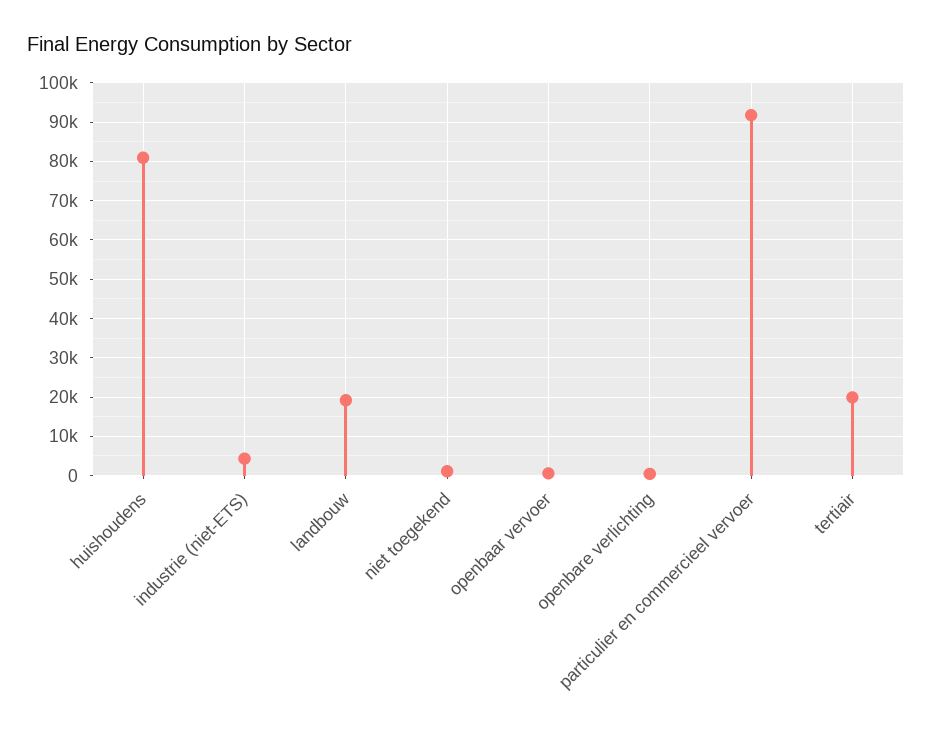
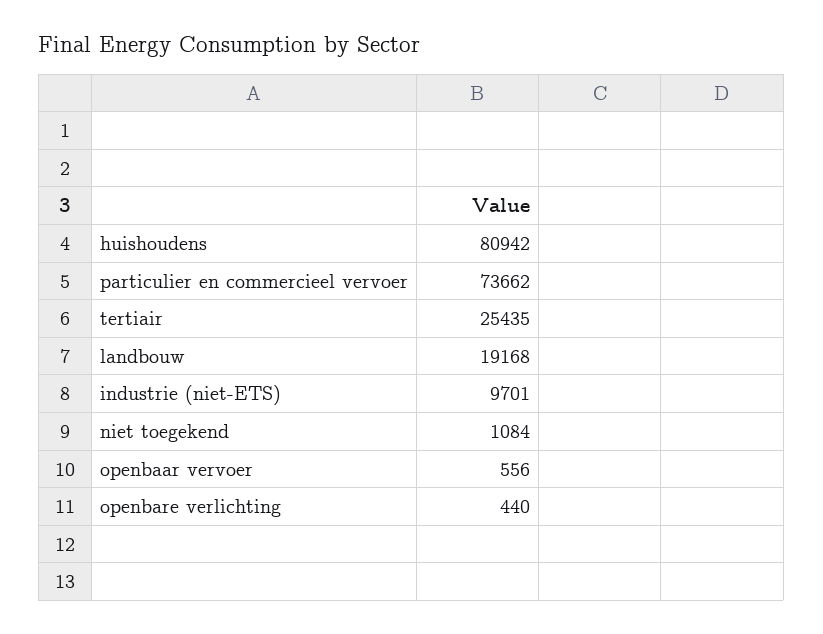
  {
    "huishoudens": 80942,
-   "industrie (niet-ETS)": 4000,
+   "industrie (niet-ETS)": 9701,
    "landbouw": 19168,
    "niet toegekend": 1084,
    "openbaar vervoer": 556,
    "openbare verlichting": 440,
-   "particulier en commercieel vervoer": 92000,
+   "particulier en commercieel vervoer": 73662,
-   "tertiair": 20000
+   "tertiair": 25435
  }

